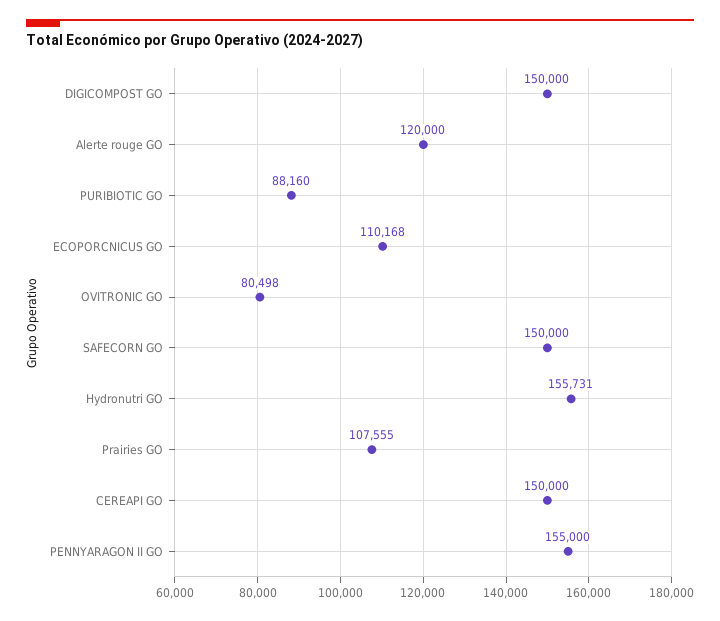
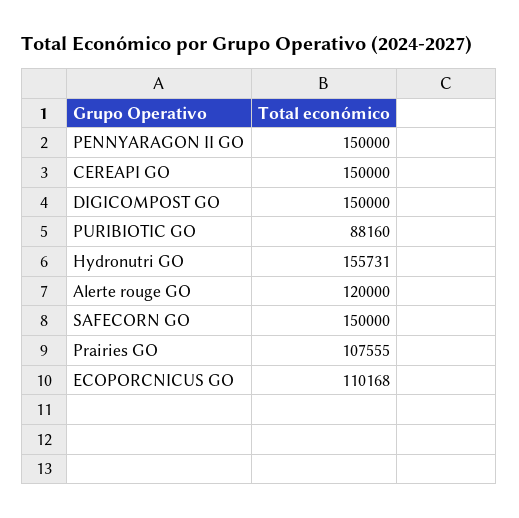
  {
    "DIGICOMPOST GO": 150000,
    "Alerte rouge GO": 120000,
    "PURIBIOTIC GO": 88160,
    "ECOPORCNICUS GO": 110168,
-   "OVITRONIC GO": 80498,
    "SAFECORN GO": 150000,
    "Hydronutri GO": 155731,
    "Prairies GO": 107555,
    "CEREAPI GO": 150000,
-   "PENNYARAGON II GO": 155000
+   "PENNYARAGON II GO": 150000
  }

